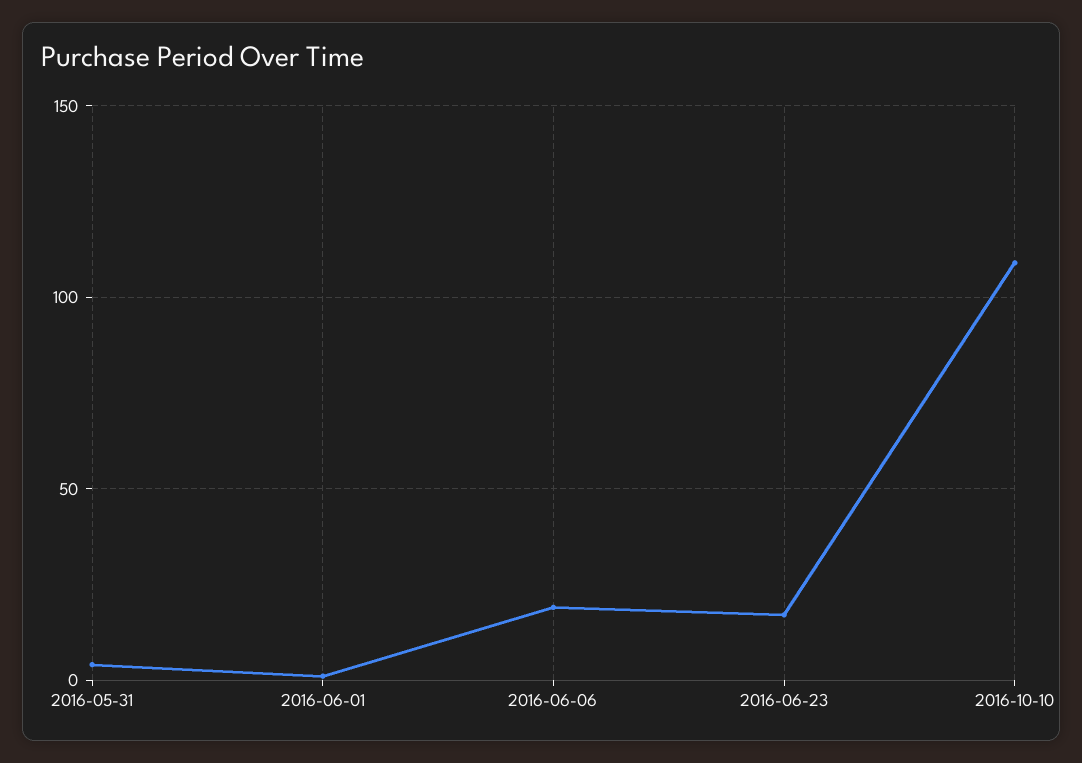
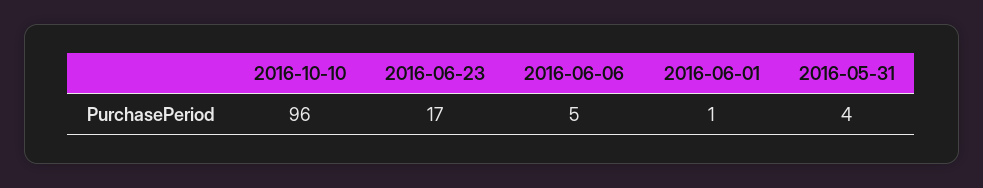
  {
    "2016-05-31": 4,
    "2016-06-01": 1,
-   "2016-06-06": 20,
+   "2016-06-06": 5,
    "2016-06-23": 17,
-   "2016-10-10": 110
+   "2016-10-10": 96
  }

